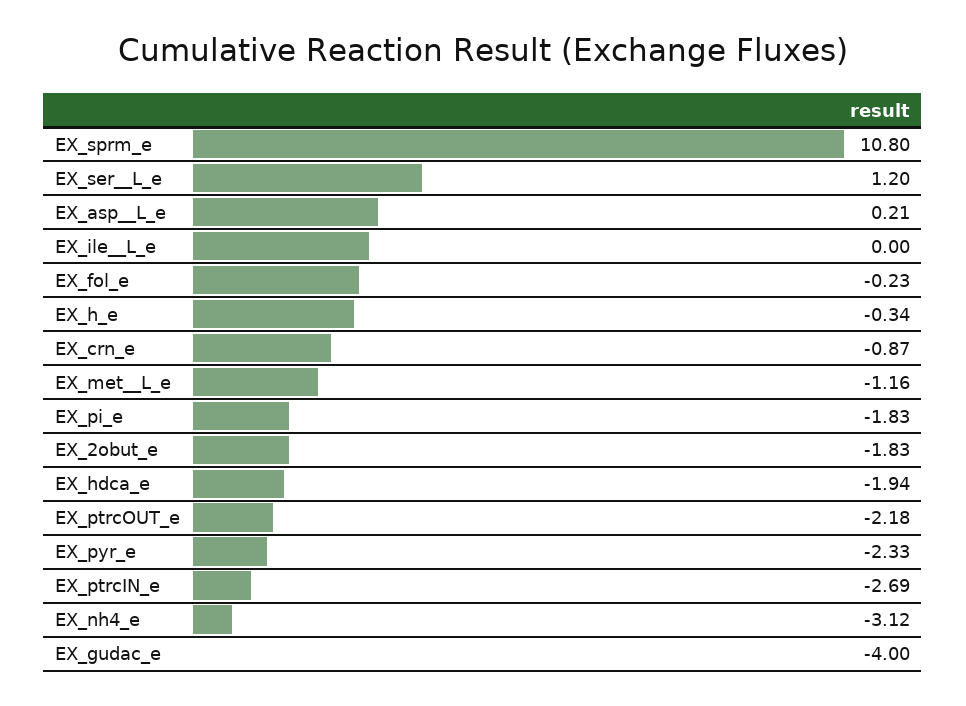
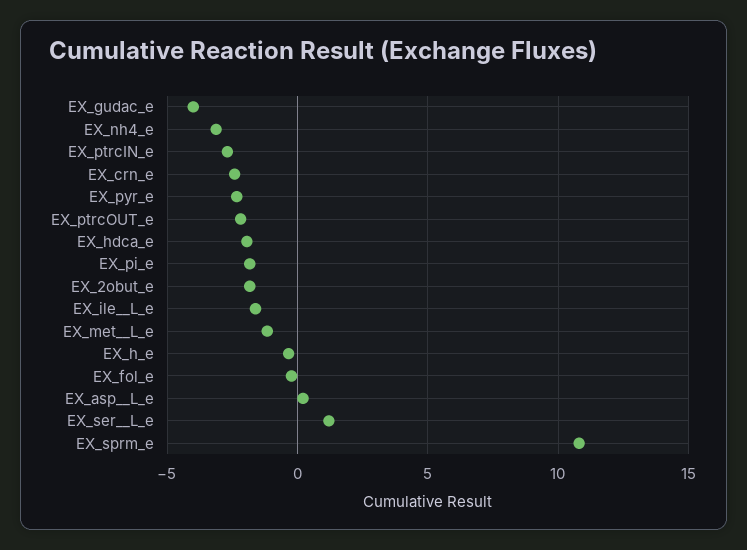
  {
    "EX_sprm_e": 10.8,
    "EX_ser__L_e": 1.2,
    "EX_asp__L_e": 0.21,
-   "EX_ile__L_e": 0,
+   "EX_ile__L_e": -1.5,
    "EX_fol_e": -0.23,
    "EX_h_e": -0.34,
-   "EX_crn_e": -0.87,
+   "EX_crn_e": -2.5,
    "EX_met__L_e": -1.16,
    "EX_pi_e": -1.83,
    "EX_2obut_e": -1.83,
    "EX_hdca_e": -1.94,
    "EX_ptrcOUT_e": -2.18,
    "EX_pyr_e": -2.33,
    "EX_ptrcIN_e": -2.69,
    "EX_nh4_e": -3.12,
    "EX_gudac_e": -4
  }

